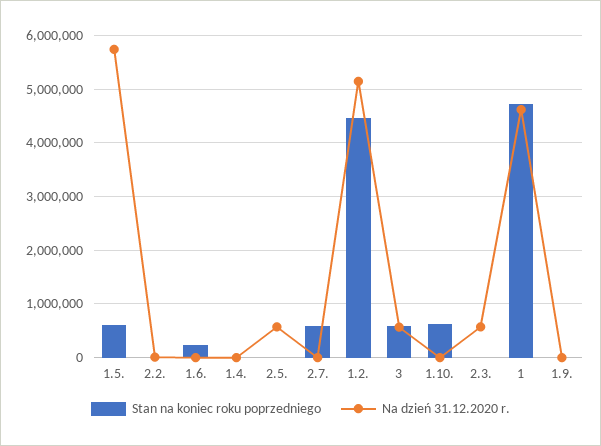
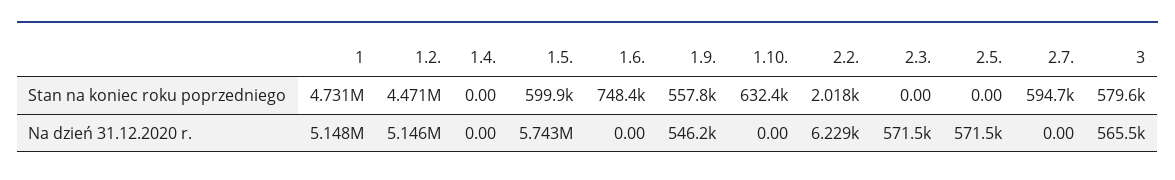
  {
    "Stan na koniec roku poprzedniego": {
      "1.5.": 599900,
      "2.2.": 2018,
-     "1.6.": 200000,
+     "1.6.": 748400,
      "1.4.": 0,
      "2.5.": 0,
      "2.7.": 594700,
      "1.2.": 4471000,
      "3": 579600,
      "1.10.": 632400,
      "2.3.": 0,
      "1": 4731000,
-     "1.9.": 0
+     "1.9.": 557800
    },
    "Na dzień 31.12.2020 r.": {
      "1.5.": 5743000,
      "2.2.": 6229,
      "1.6.": 0,
      "1.4.": 0,
      "2.5.": 571500,
      "2.7.": 0,
      "1.2.": 5146000,
      "3": 565500,
      "1.10.": 0,
      "2.3.": 571500,
-     "1": 4600000,
+     "1": 5148000,
-     "1.9.": 0
+     "1.9.": 546200
    }
  }

